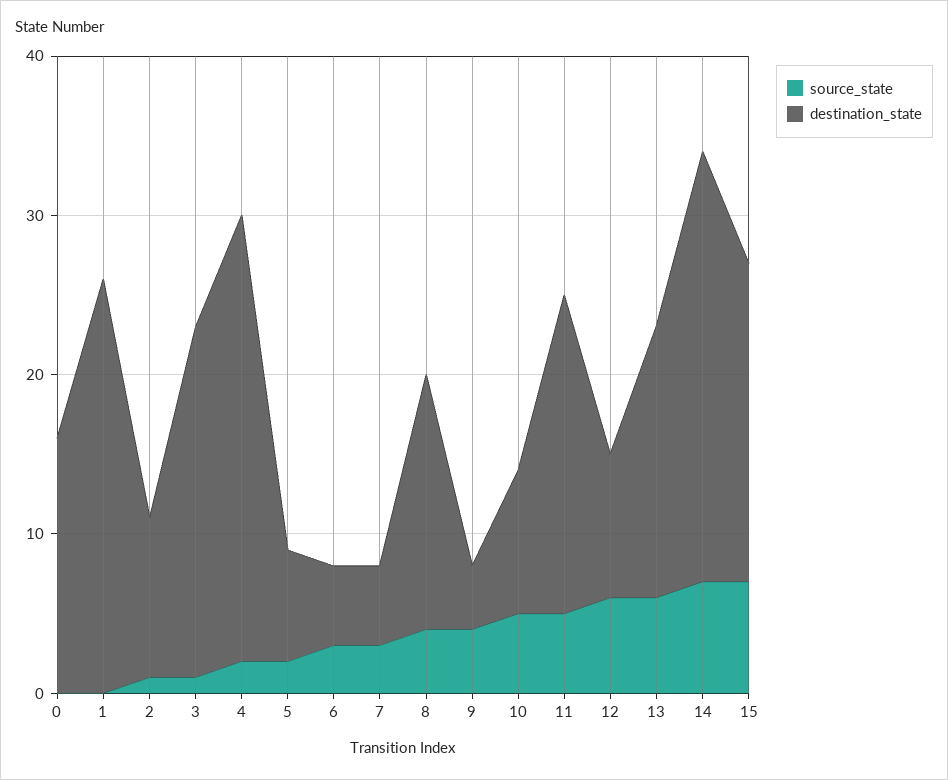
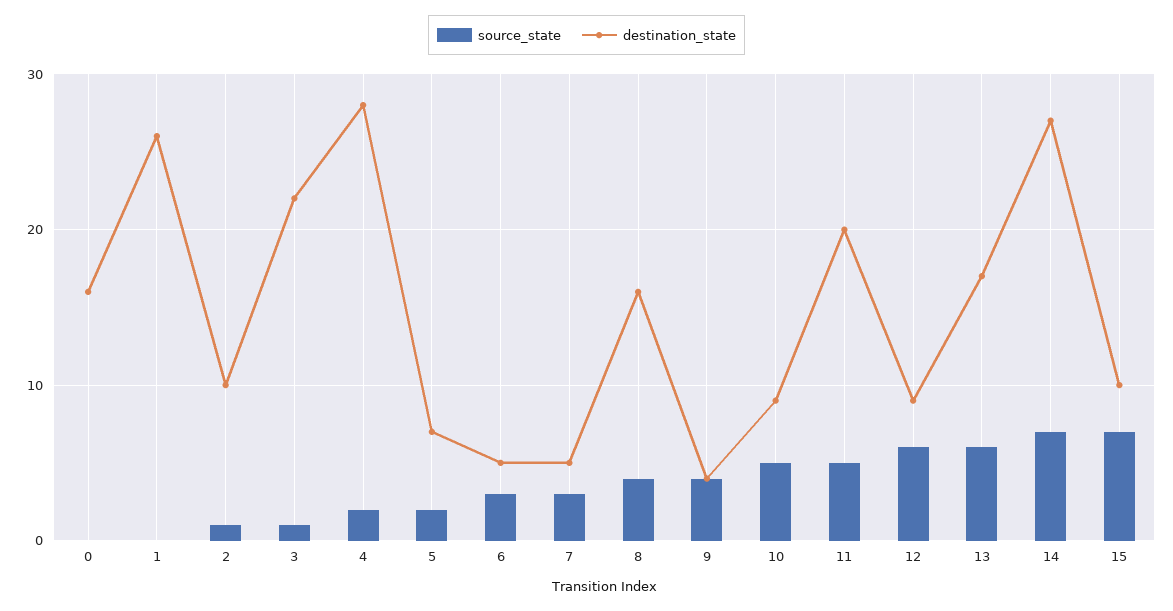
  {
    "source_state": {
      "0": 0,
      "1": 0,
      "2": 1,
      "3": 1,
      "4": 2,
      "5": 2,
      "6": 3,
      "7": 3,
      "8": 4,
      "9": 4,
      "10": 5,
      "11": 5,
      "12": 6,
      "13": 6,
      "14": 7,
      "15": 7
    },
    "destination_state": {
      "0": 16,
      "1": 26,
      "2": 10,
      "3": 22,
      "4": 28,
      "5": 7,
      "6": 5,
      "7": 5,
      "8": 16,
      "9": 4,
      "10": 9,
      "11": 20,
      "12": 9,
      "13": 17,
      "14": 27,
-     "15": 20
+     "15": 10
    }
  }

